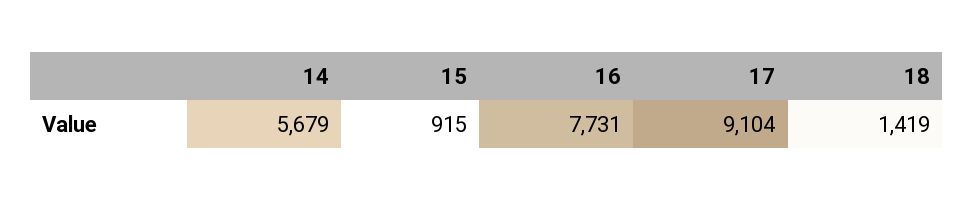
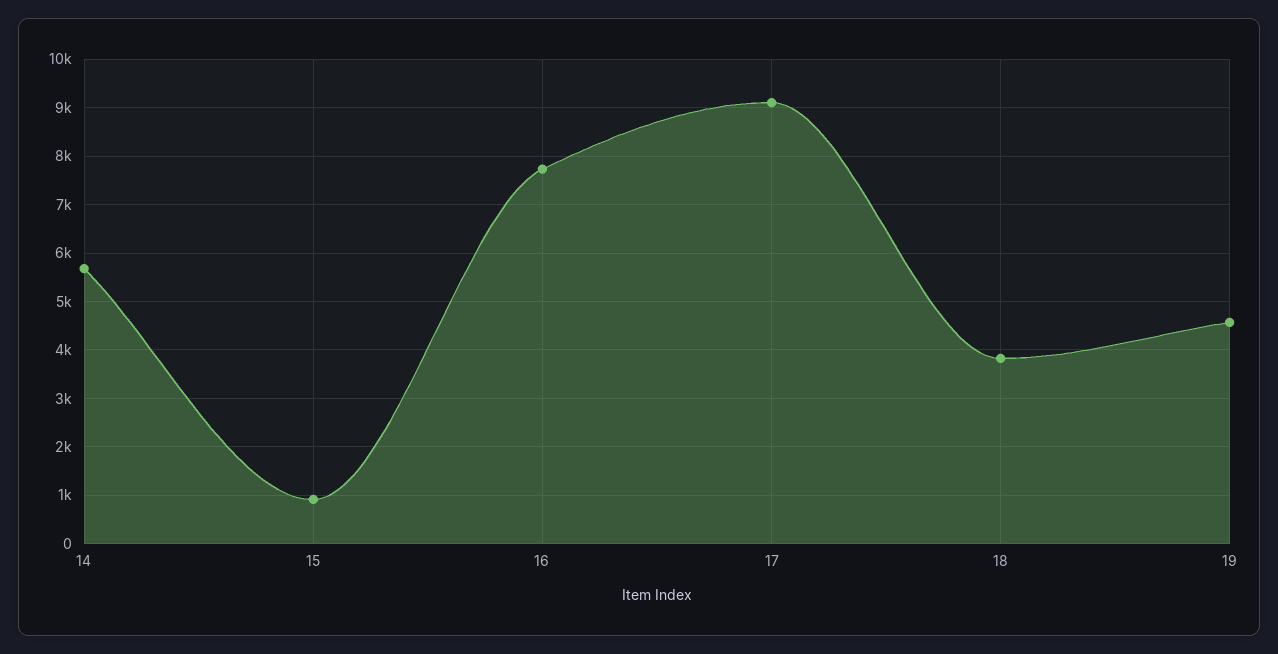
  {
    "14": 5679,
    "15": 915,
    "16": 7731,
    "17": 9104,
-   "18": 1419
+   "18": 3800,
+   "19": 4600
  }

